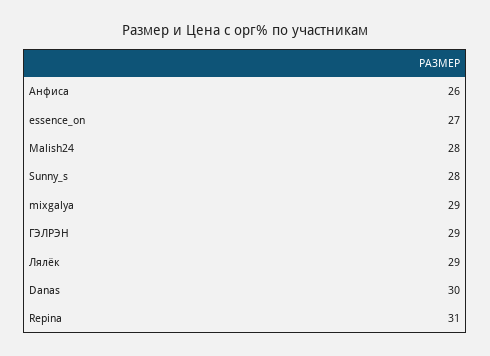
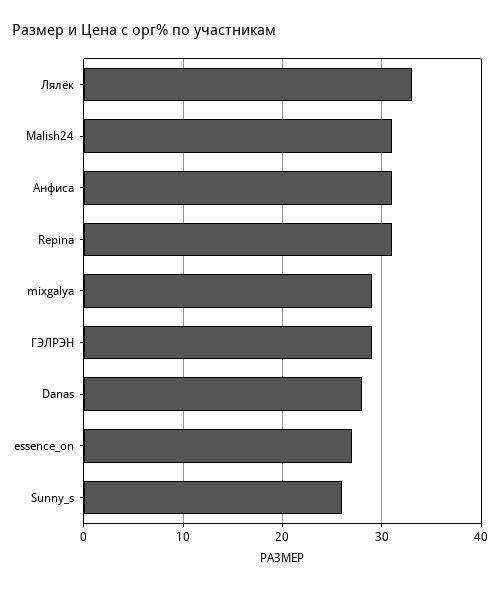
  {
-   "Анфиса": 26,
+   "Анфиса": 31,
    "essence_on": 27,
-   "Malish24": 28,
+   "Malish24": 31,
-   "Sunny_s": 28,
+   "Sunny_s": 26,
    "mixgalya": 29,
    "ГЭЛРЭН": 29,
-   "Лялёк": 29,
+   "Лялёк": 33,
-   "Danas": 30,
+   "Danas": 28,
    "Repina": 31
  }

